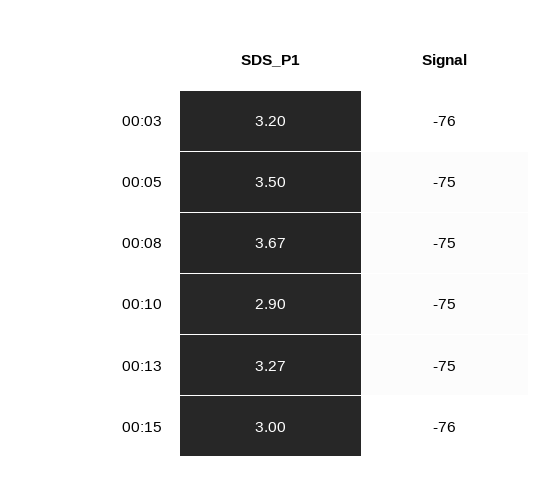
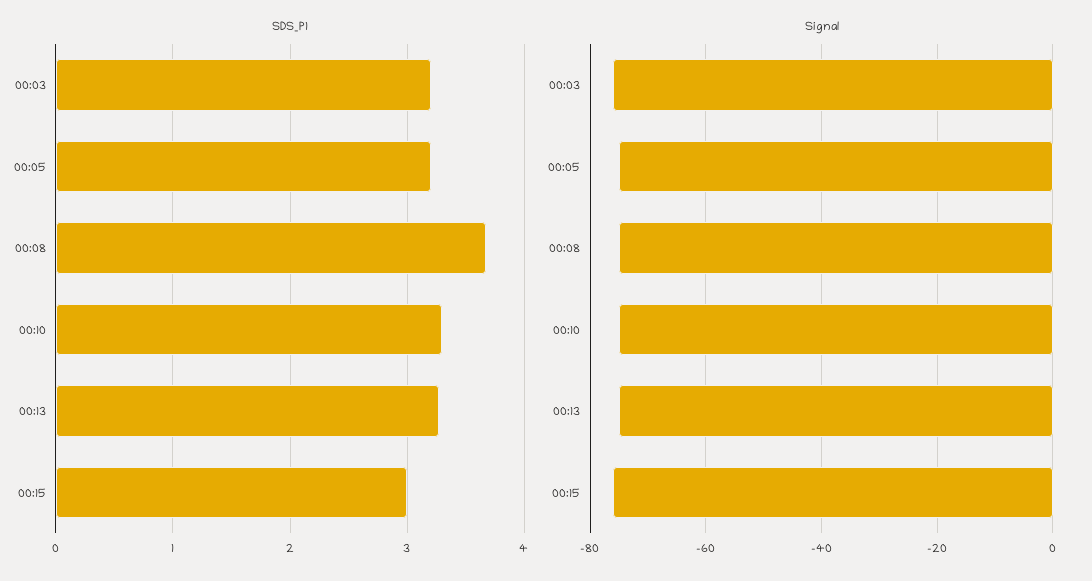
  {
    "SDS_P1": {
      "00:03": 3.2,
-     "00:05": 3.5,
+     "00:05": 3.2,
      "00:08": 3.67,
-     "00:10": 2.9,
+     "00:10": 3.3,
      "00:13": 3.27,
      "00:15": 3
    },
    "Signal": {
      "00:03": -76,
      "00:05": -75,
      "00:08": -75,
      "00:10": -75,
      "00:13": -75,
      "00:15": -76
    }
  }

